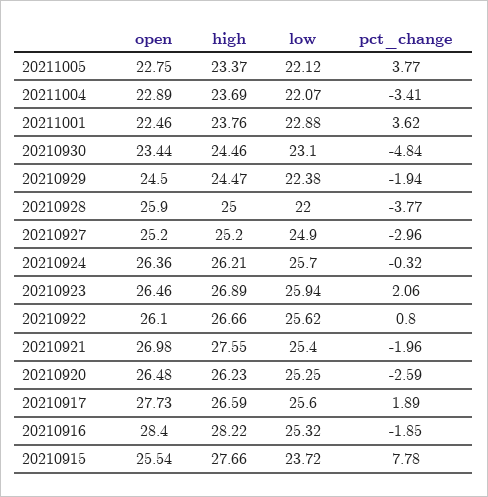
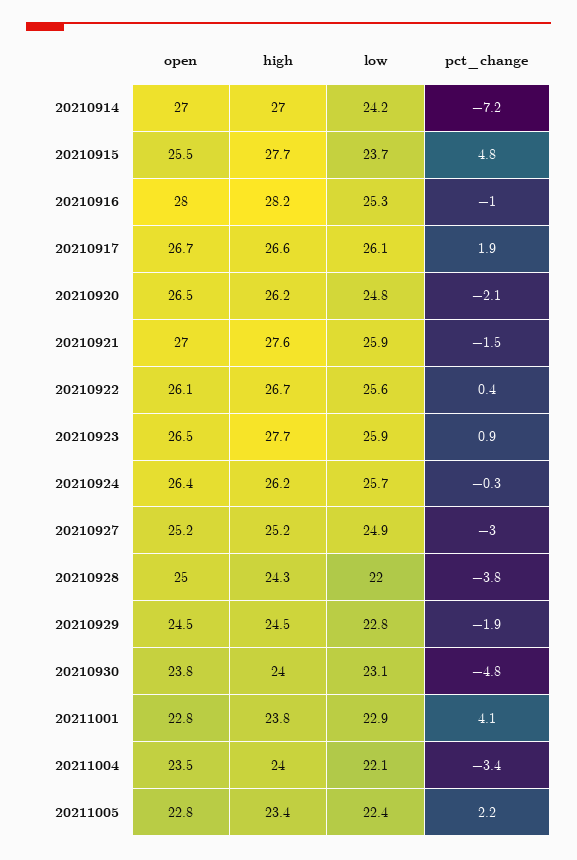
  {
    "open": {
      "20211005": 22.75,
-     "20211004": 22.89,
+     "20211004": 23.5,
-     "20211001": 22.46,
+     "20211001": 22.8,
-     "20210930": 23.44,
+     "20210930": 23.8,
      "20210929": 24.5,
-     "20210928": 25.9,
+     "20210928": 25,
      "20210927": 25.2,
      "20210924": 26.36,
      "20210923": 26.46,
      "20210922": 26.1,
      "20210921": 26.98,
      "20210920": 26.48,
-     "20210917": 27.73,
+     "20210917": 26.7,
-     "20210916": 28.4,
+     "20210916": 28,
-     "20210915": 25.54
+     "20210915": 25.54,
+     "20210914": 27
    },
    "high": {
      "20211005": 23.37,
-     "20211004": 23.69,
+     "20211004": 24,
      "20211001": 23.76,
-     "20210930": 24.46,
+     "20210930": 24,
      "20210929": 24.47,
-     "20210928": 25,
+     "20210928": 24.3,
      "20210927": 25.2,
      "20210924": 26.21,
-     "20210923": 26.89,
+     "20210923": 27.7,
      "20210922": 26.66,
      "20210921": 27.55,
      "20210920": 26.23,
      "20210917": 26.59,
      "20210916": 28.22,
-     "20210915": 27.66
+     "20210915": 27.66,
+     "20210914": 27
    },
    "low": {
-     "20211005": 22.12,
+     "20211005": 22.4,
      "20211004": 22.07,
      "20211001": 22.88,
      "20210930": 23.1,
-     "20210929": 22.38,
+     "20210929": 22.8,
      "20210928": 22,
      "20210927": 24.9,
      "20210924": 25.7,
      "20210923": 25.94,
      "20210922": 25.62,
-     "20210921": 25.4,
+     "20210921": 25.9,
-     "20210920": 25.25,
+     "20210920": 24.8,
-     "20210917": 25.6,
+     "20210917": 26.1,
      "20210916": 25.32,
-     "20210915": 23.72
+     "20210915": 23.72,
+     "20210914": 24.2
    },
    "pct_change": {
-     "20211005": 3.77,
+     "20211005": 2.2,
      "20211004": -3.41,
-     "20211001": 3.62,
+     "20211001": 4.1,
      "20210930": -4.84,
      "20210929": -1.94,
      "20210928": -3.77,
      "20210927": -2.96,
      "20210924": -0.32,
-     "20210923": 2.06,
+     "20210923": 0.9,
-     "20210922": 0.8,
+     "20210922": 0.4,
-     "20210921": -1.96,
+     "20210921": -1.5,
-     "20210920": -2.59,
+     "20210920": -2.1,
      "20210917": 1.89,
-     "20210916": -1.85,
+     "20210916": -1,
-     "20210915": 7.78
+     "20210915": 4.8,
+     "20210914": -7.2
    }
  }

